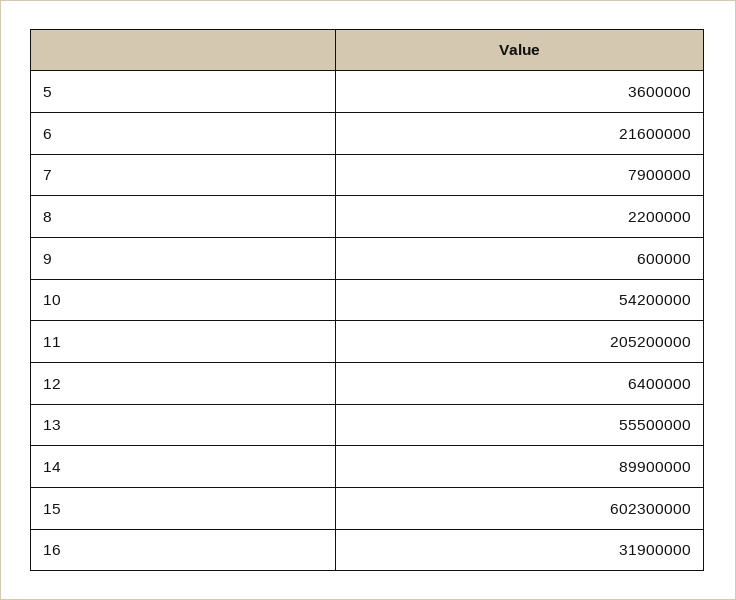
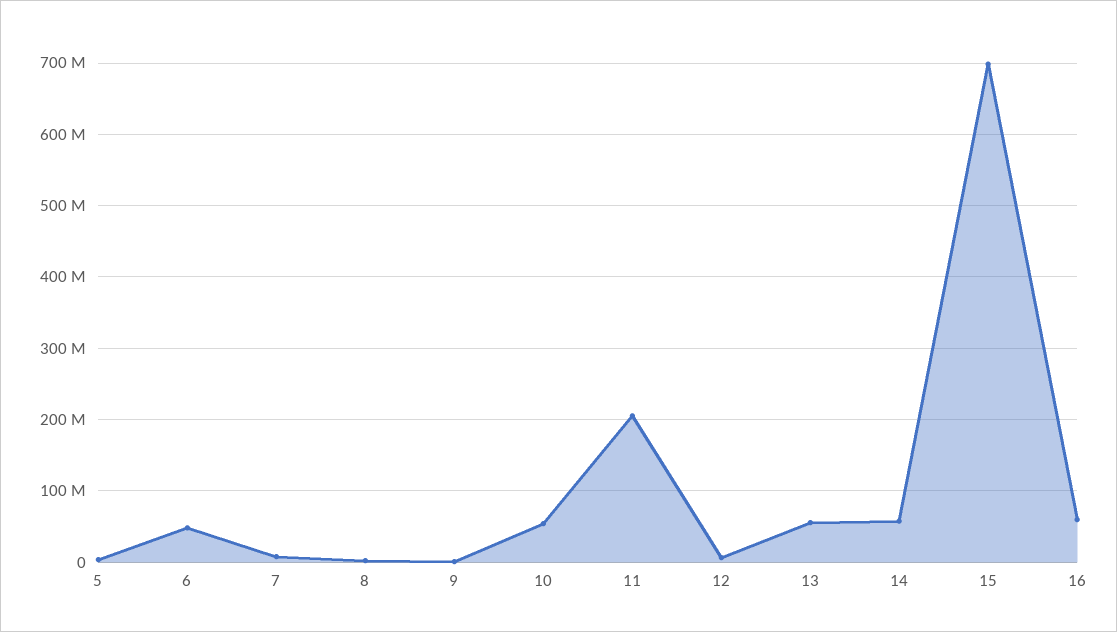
  {
    "5": 3600000,
-   "6": 21600000,
+   "6": 50000000,
    "7": 7900000,
    "8": 2200000,
    "9": 600000,
    "10": 54200000,
    "11": 205200000,
    "12": 6400000,
    "13": 55500000,
-   "14": 89900000,
+   "14": 60000000,
-   "15": 602300000,
+   "15": 700000000,
-   "16": 31900000
+   "16": 60000000
  }

